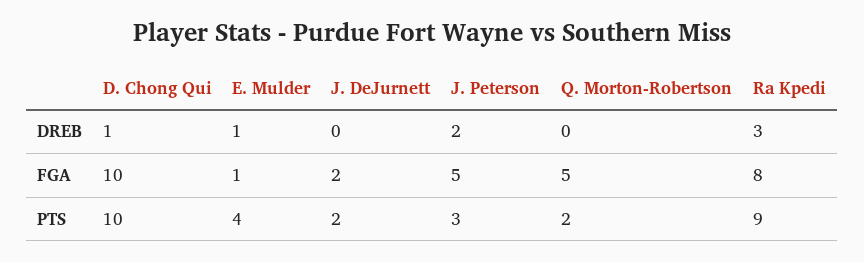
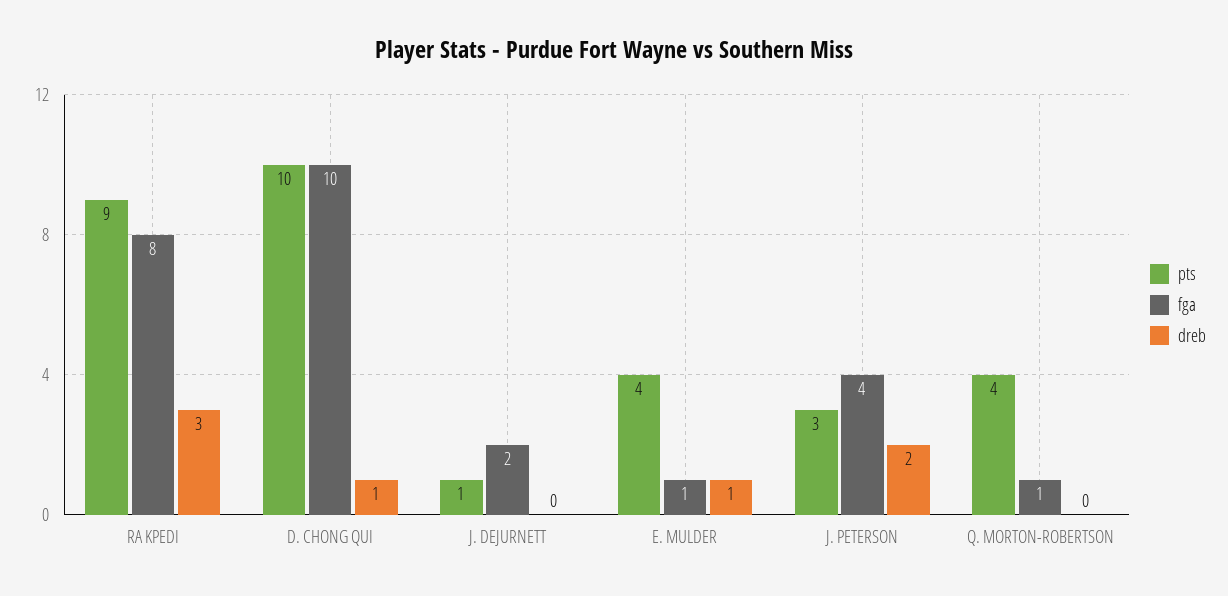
  {
    "DREB": {
      "D. Chong Qui": 1,
      "E. Mulder": 1,
      "J. DeJurnett": 0,
      "J. Peterson": 2,
      "Q. Morton-Robertson": 0,
      "Ra Kpedi": 3
    },
    "FGA": {
      "D. Chong Qui": 10,
      "E. Mulder": 1,
      "J. DeJurnett": 2,
-     "J. Peterson": 5,
+     "J. Peterson": 4,
-     "Q. Morton-Robertson": 5,
+     "Q. Morton-Robertson": 1,
      "Ra Kpedi": 8
    },
    "PTS": {
      "D. Chong Qui": 10,
      "E. Mulder": 4,
-     "J. DeJurnett": 2,
+     "J. DeJurnett": 1,
      "J. Peterson": 3,
-     "Q. Morton-Robertson": 2,
+     "Q. Morton-Robertson": 4,
      "Ra Kpedi": 9
    }
  }

